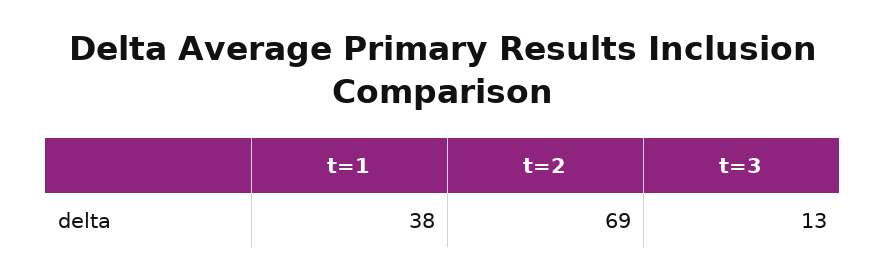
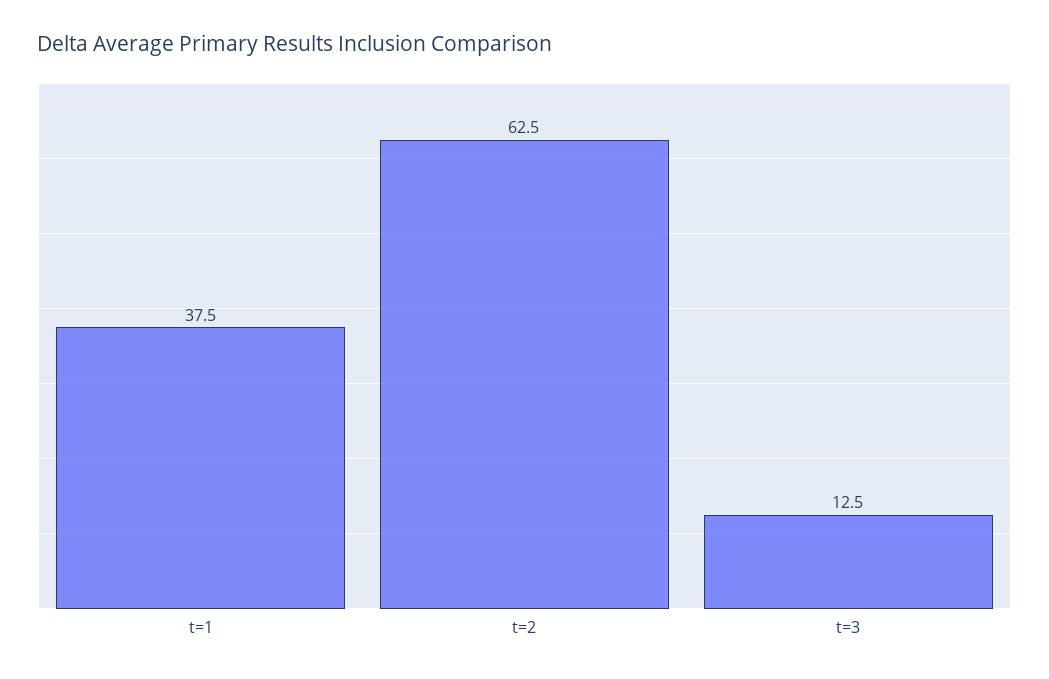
  {
    "t=1": 37.5,
-   "t=2": 69,
+   "t=2": 62.5,
    "t=3": 12.5
  }

